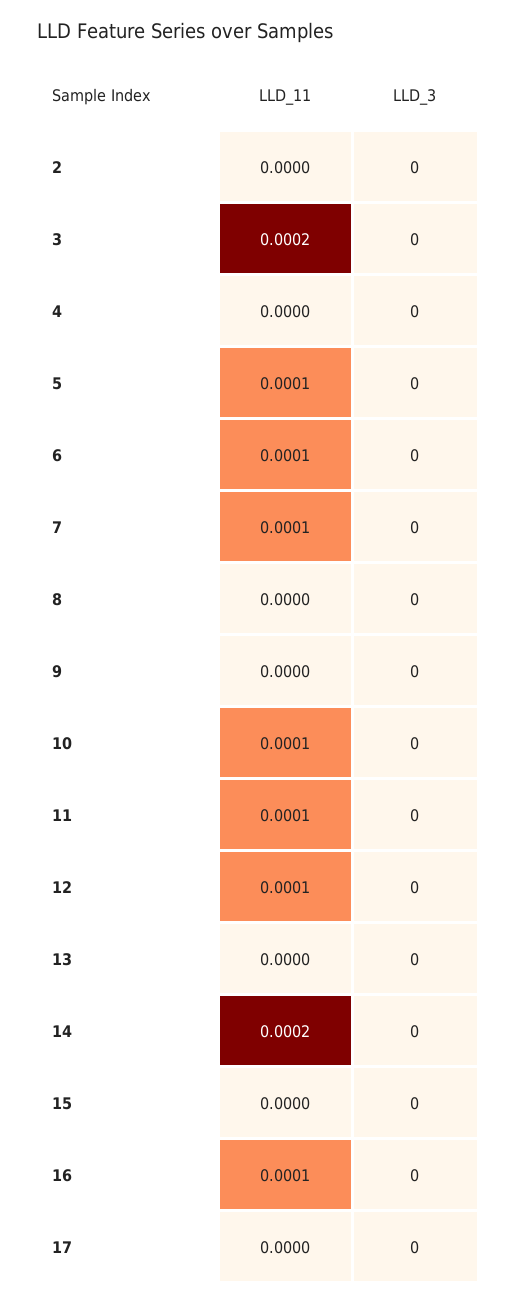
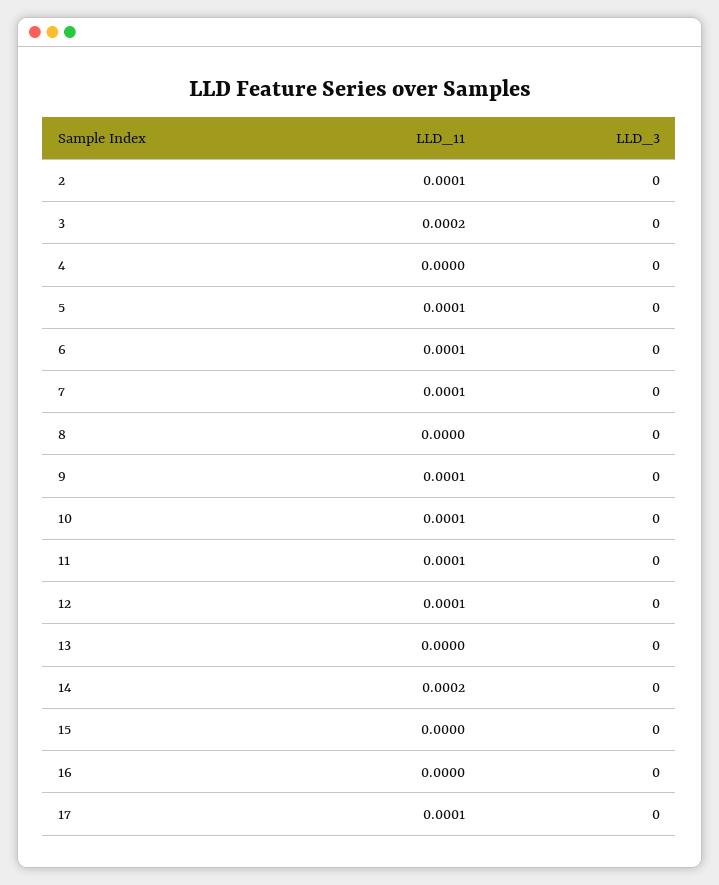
  {
    "LLD_11": {
-     "2": 0,
+     "2": 0.0001,
      "3": 0.0002,
      "4": 0,
      "5": 0.0001,
      "6": 0.0001,
      "7": 0.0001,
      "8": 0,
-     "9": 0,
+     "9": 0.0001,
      "10": 0.0001,
      "11": 0.0001,
      "12": 0.0001,
      "13": 0,
      "14": 0.0002,
      "15": 0,
-     "16": 0.0001,
+     "16": 0,
-     "17": 0
+     "17": 0.0001
    },
    "LLD_3": {
      "2": 0,
      "3": 0,
      "4": 0,
      "5": 0,
      "6": 0,
      "7": 0,
      "8": 0,
      "9": 0,
      "10": 0,
      "11": 0,
      "12": 0,
      "13": 0,
      "14": 0,
      "15": 0,
      "16": 0,
      "17": 0
    }
  }

